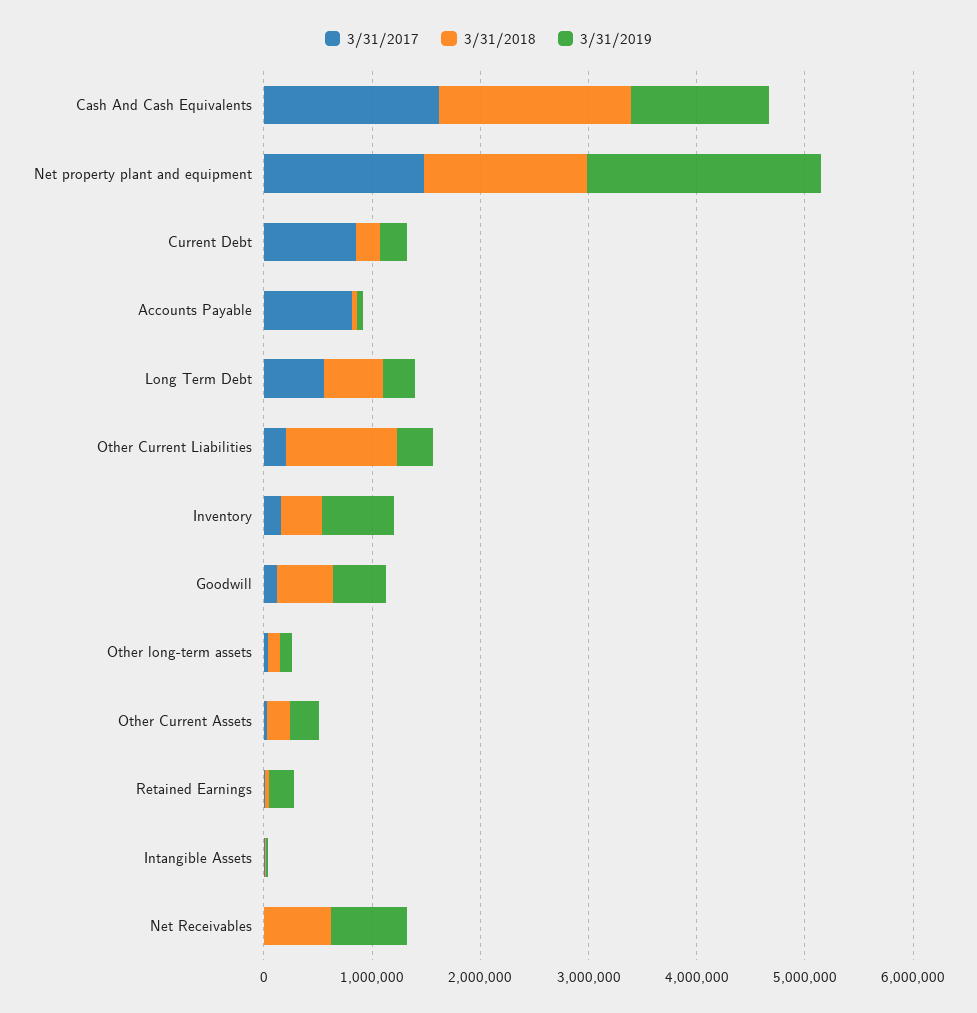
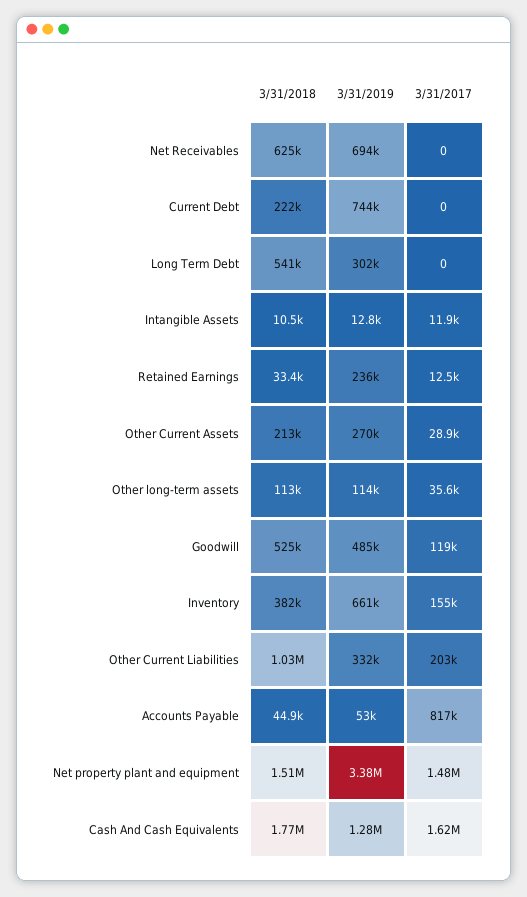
  {
    "3/31/2017": {
      "Cash And Cash Equivalents": 1620000,
      "Net property plant and equipment": 1480000,
-     "Current Debt": 800000,
+     "Current Debt": 0,
      "Accounts Payable": 817000,
-     "Long Term Debt": 600000,
+     "Long Term Debt": 0,
      "Other Current Liabilities": 203000,
      "Inventory": 155000,
      "Goodwill": 119000,
      "Other long-term assets": 35600,
      "Other Current Assets": 28900,
      "Retained Earnings": 12500,
      "Intangible Assets": 11900,
      "Net Receivables": 0
    },
    "3/31/2018": {
      "Cash And Cash Equivalents": 1770000,
      "Net property plant and equipment": 1510000,
      "Current Debt": 222000,
      "Accounts Payable": 44900,
      "Long Term Debt": 541000,
      "Other Current Liabilities": 1030000,
      "Inventory": 382000,
      "Goodwill": 525000,
      "Other long-term assets": 113000,
      "Other Current Assets": 213000,
      "Retained Earnings": 33400,
      "Intangible Assets": 10500,
      "Net Receivables": 625000
    },
    "3/31/2019": {
      "Cash And Cash Equivalents": 1280000,
-     "Net property plant and equipment": 2200000,
+     "Net property plant and equipment": 3380000,
-     "Current Debt": 200000,
+     "Current Debt": 744000,
      "Accounts Payable": 53000,
      "Long Term Debt": 302000,
      "Other Current Liabilities": 332000,
      "Inventory": 661000,
      "Goodwill": 485000,
      "Other long-term assets": 114000,
      "Other Current Assets": 270000,
      "Retained Earnings": 236000,
      "Intangible Assets": 12800,
      "Net Receivables": 694000
    }
  }

